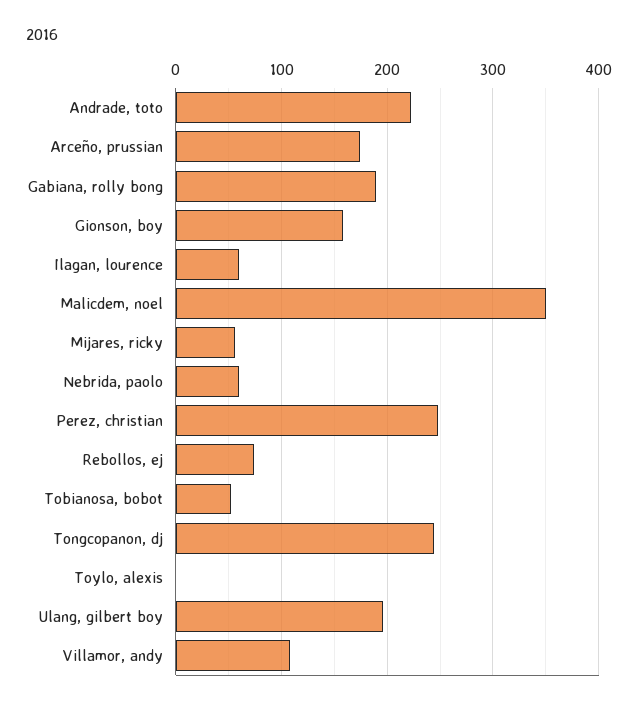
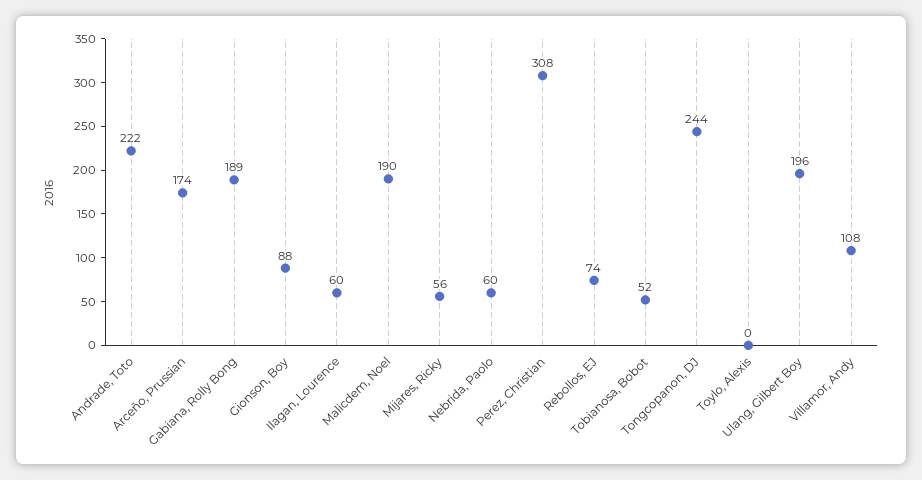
  {
    "Andrade, toto": 222,
    "Arceño, prussian": 174,
    "Gabiana, rolly bong": 189,
-   "Gionson, boy": 160,
+   "Gionson, boy": 88,
    "Ilagan, lourence": 60,
-   "Malicdem, noel": 350,
+   "Malicdem, noel": 190,
    "Mijares, ricky": 56,
    "Nebrida, paolo": 60,
-   "Perez, christian": 250,
+   "Perez, christian": 308,
    "Rebollos, ej": 74,
    "Tobianosa, bobot": 52,
    "Tongcopanon, dj": 244,
    "Toylo, alexis": 0,
    "Ulang, gilbert boy": 196,
    "Villamor, andy": 108
  }

